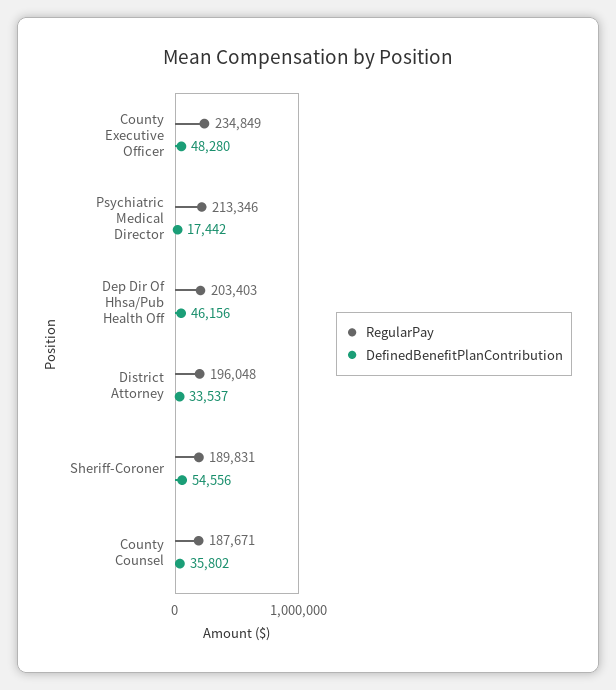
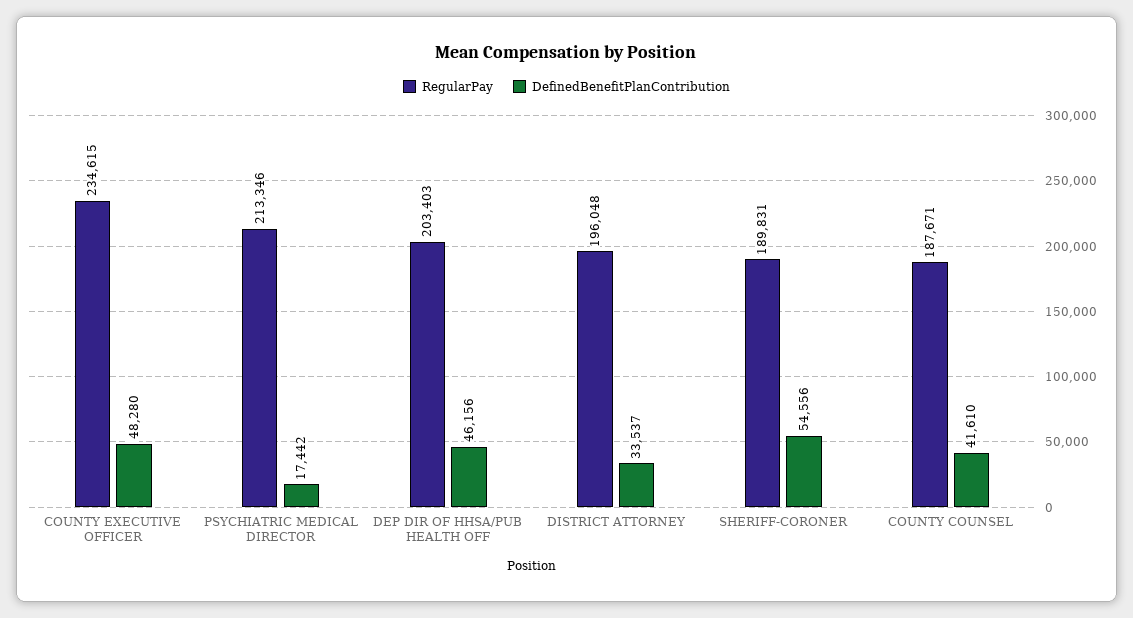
  {
    "RegularPay": {
-     "County Executive Officer": 234849,
+     "County Executive Officer": 234615,
      "Psychiatric Medical Director": 213346,
      "Dep Dir Of Hhsa/Pub Health Off": 203403,
      "District Attorney": 196048,
      "Sheriff-Coroner": 189831,
      "County Counsel": 187671
    },
    "DefinedBenefitPlanContribution": {
      "County Executive Officer": 48280,
      "Psychiatric Medical Director": 17442,
      "Dep Dir Of Hhsa/Pub Health Off": 46156,
      "District Attorney": 33537,
      "Sheriff-Coroner": 54556,
-     "County Counsel": 35802
+     "County Counsel": 41610
    }
  }

